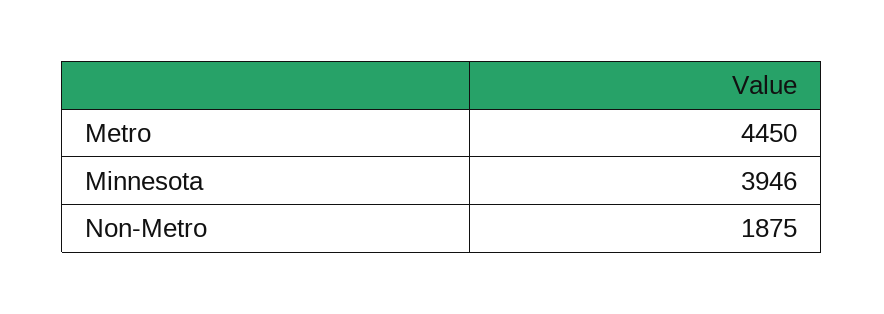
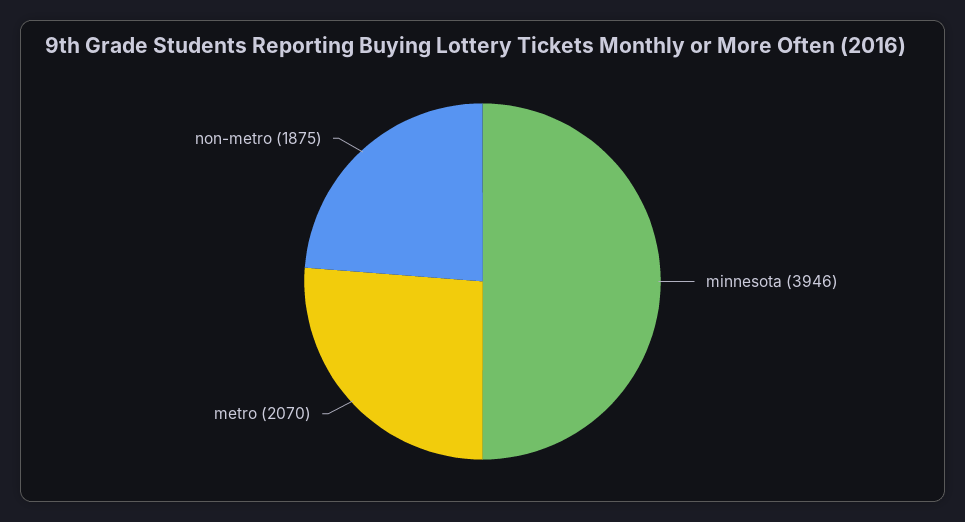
  {
-   "Metro": 4450,
+   "Metro": 2070,
    "Minnesota": 3946,
    "Non-Metro": 1875
  }

